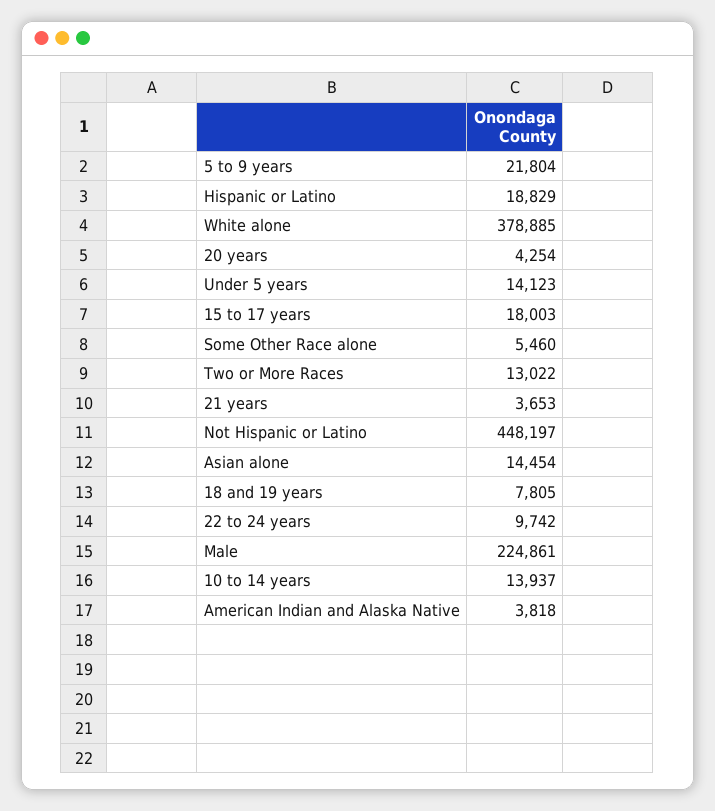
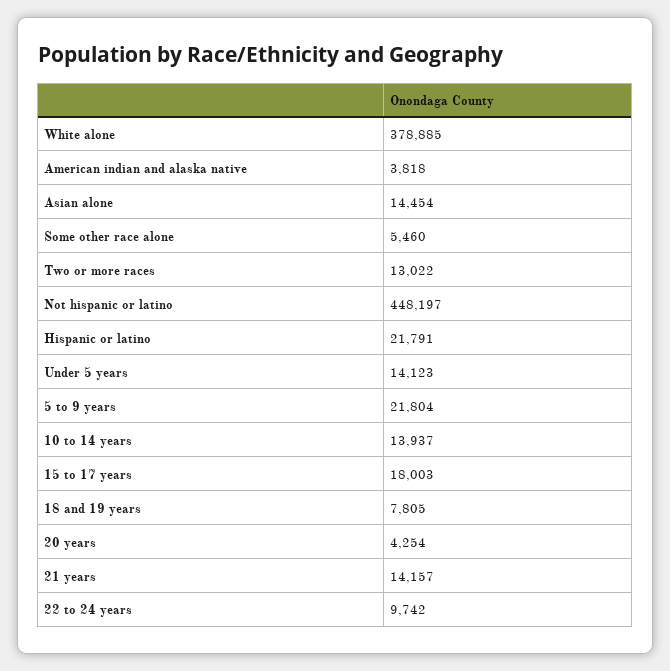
  {
    "5 to 9 years": 21804,
-   "Hispanic or Latino": 18829,
+   "Hispanic or Latino": 21791,
    "White alone": 378885,
    "20 years": 4254,
    "Under 5 years": 14123,
    "15 to 17 years": 18003,
    "Some Other Race alone": 5460,
    "Two or More Races": 13022,
-   "21 years": 3653,
+   "21 years": 14157,
    "Not Hispanic or Latino": 448197,
    "Asian alone": 14454,
    "18 and 19 years": 7805,
    "22 to 24 years": 9742,
-   "Male": 224861,
    "10 to 14 years": 13937,
    "American Indian and Alaska Native": 3818
  }

